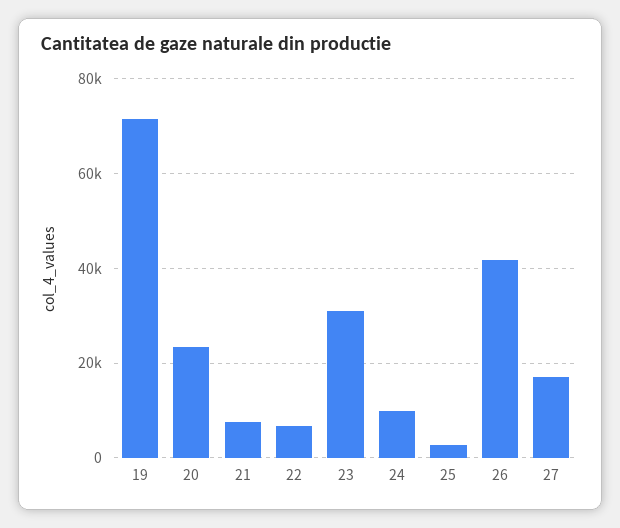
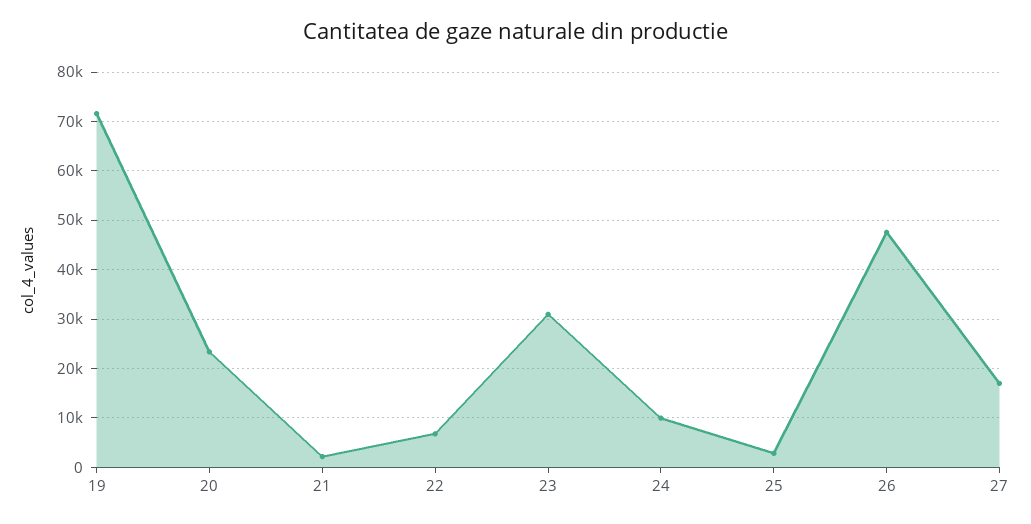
  {
    "19": 72000,
    "20": 24000,
-   "21": 8000,
+   "21": 2000,
    "22": 6000,
    "23": 30000,
    "24": 10000,
    "25": 2000,
-   "26": 42000,
+   "26": 48000,
    "27": 18000
  }

